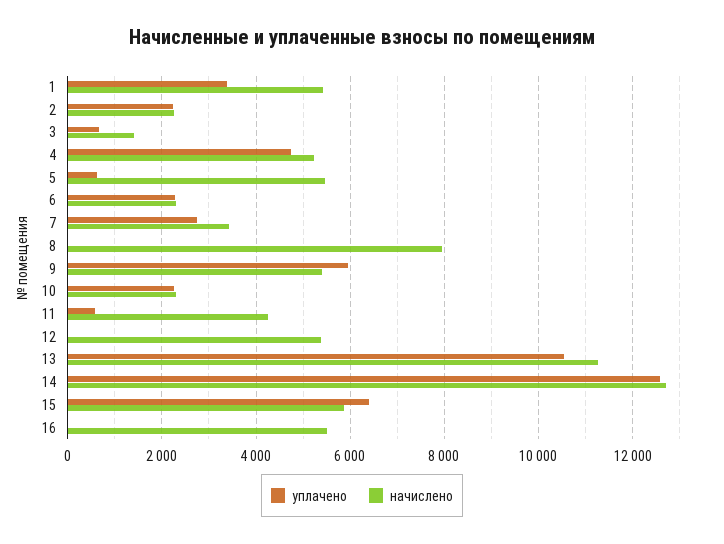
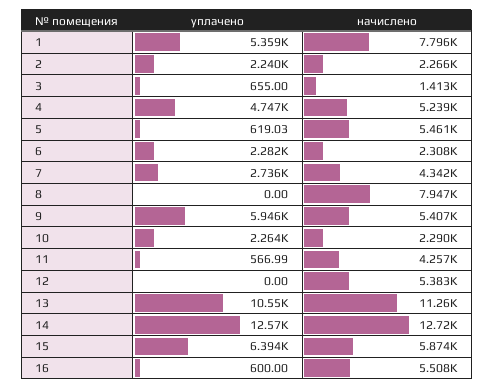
  {
    "уплачено": {
-     "1": 3400,
+     "1": 5359,
      "2": 2240,
      "3": 655,
      "4": 4747,
      "5": 619.03,
      "6": 2282,
      "7": 2736,
      "8": 0,
      "9": 5946,
      "10": 2264,
      "11": 566.99,
      "12": 0,
      "13": 10550,
      "14": 12570,
      "15": 6394,
-     "16": 0
+     "16": 600
    },
    "начислено": {
-     "1": 5400,
+     "1": 7796,
      "2": 2266,
      "3": 1413,
      "4": 5239,
      "5": 5461,
      "6": 2308,
-     "7": 3400,
+     "7": 4342,
      "8": 7947,
      "9": 5407,
      "10": 2290,
      "11": 4257,
      "12": 5383,
      "13": 11260,
      "14": 12720,
      "15": 5874,
      "16": 5508
    }
  }

